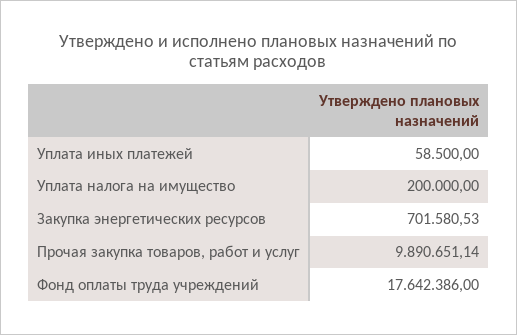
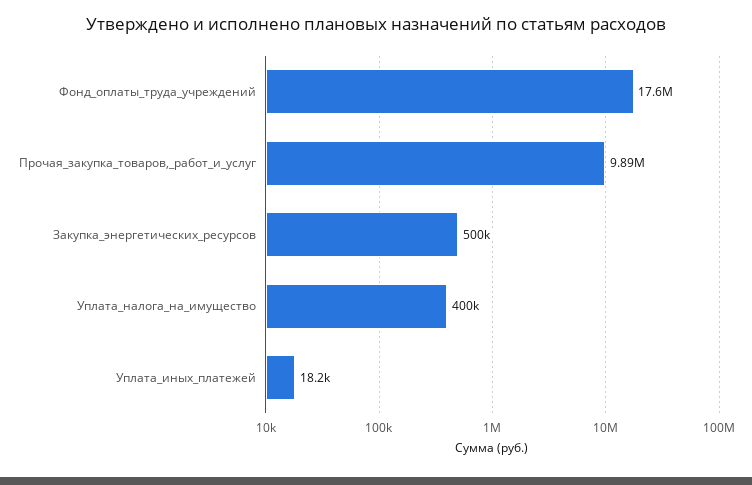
  {
-   "Уплата иных платежей": 58500,
+   "Уплата иных платежей": 18200,
-   "Уплата налога на имущество": 200000,
+   "Уплата налога на имущество": 400000,
-   "Закупка энергетических ресурсов": 701580.53,
+   "Закупка энергетических ресурсов": 500000,
    "Прочая закупка товаров, работ и услуг": 9890651.14,
    "Фонд оплаты труда учреждений": 17642386
  }

